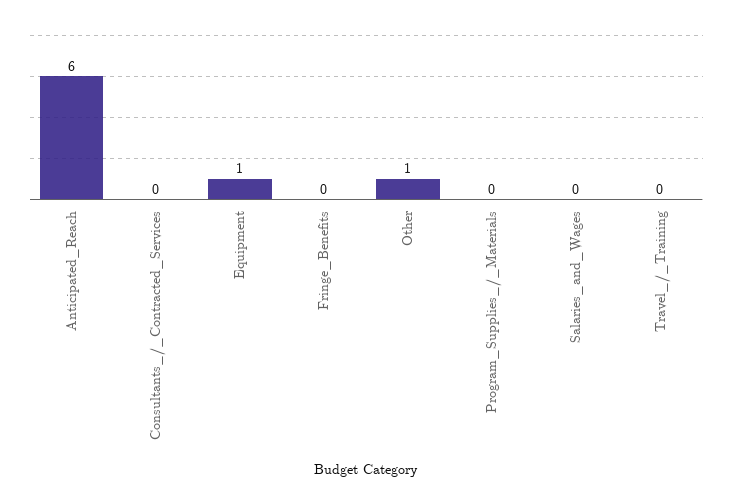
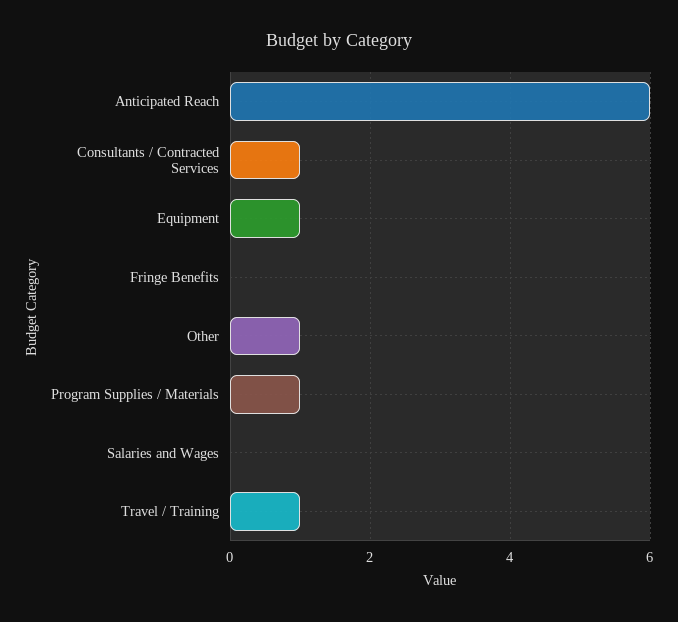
  {
    "Anticipated_Reach": 6,
-   "Consultants_/_Contracted_Services": 0,
+   "Consultants_/_Contracted_Services": 1,
    "Equipment": 1,
    "Fringe_Benefits": 0,
    "Other": 1,
-   "Program_Supplies_/_Materials": 0,
+   "Program_Supplies_/_Materials": 1,
    "Salaries_and_Wages": 0,
-   "Travel_/_Training": 0
+   "Travel_/_Training": 1
  }

